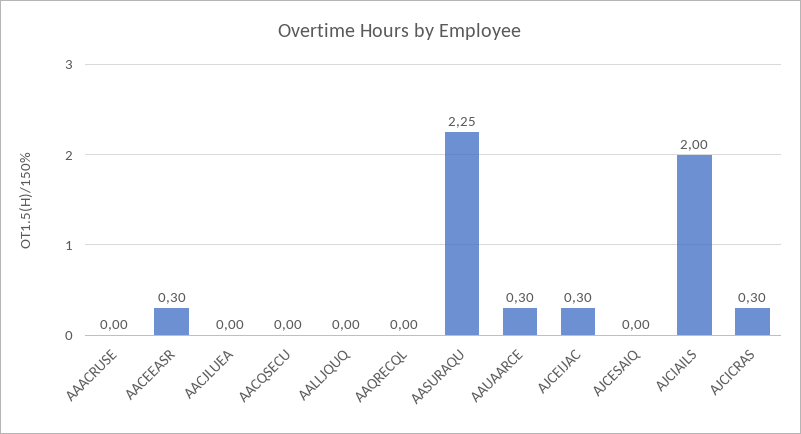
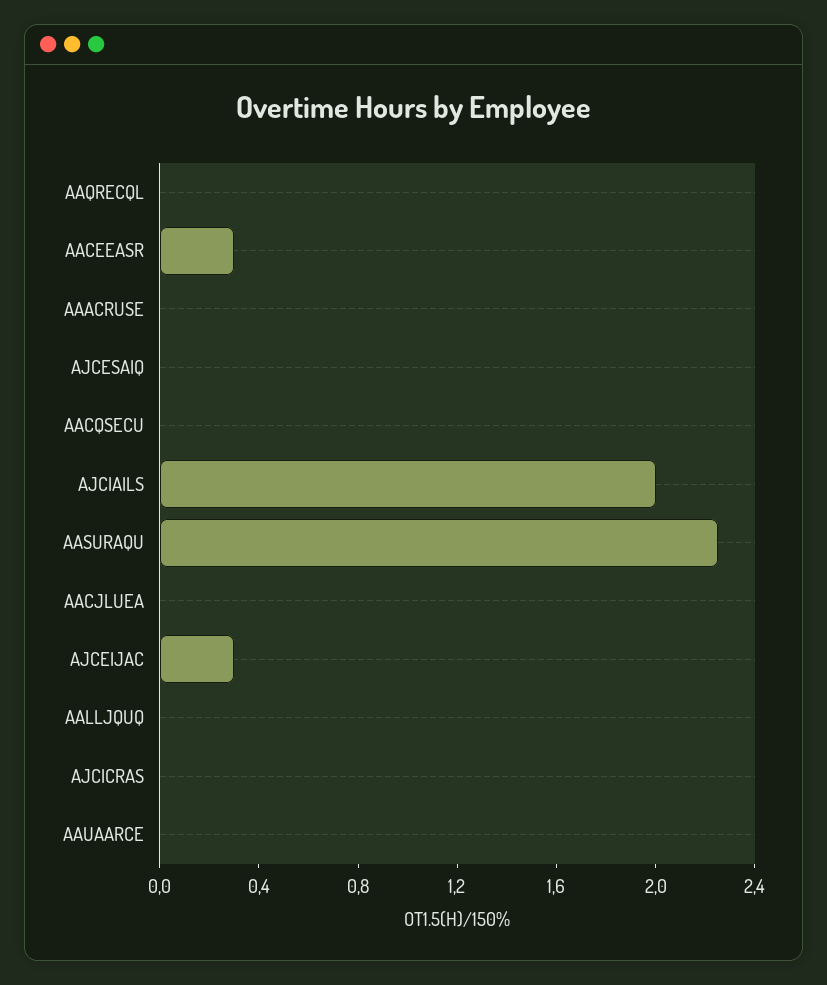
  {
    "AAACRUSE": 0,
    "AACEEASR": 0.3,
    "AACJLUEA": 0,
    "AACQSECU": 0,
    "AALLJQUQ": 0,
    "AAQRECQL": 0,
    "AASURAQU": 2.25,
-   "AAUAARCE": 0.3,
+   "AAUAARCE": 0,
    "AJCEIJAC": 0.3,
    "AJCESAIQ": 0,
    "AJCIAILS": 2,
-   "AJCICRAS": 0.3
+   "AJCICRAS": 0
  }

